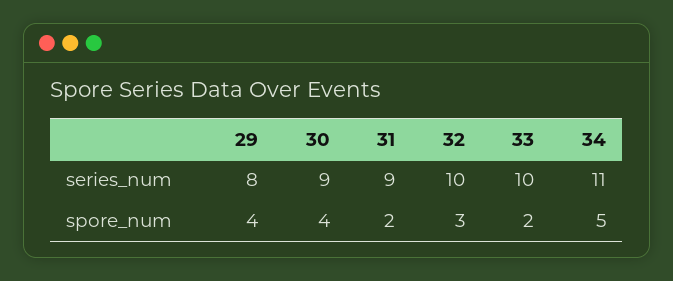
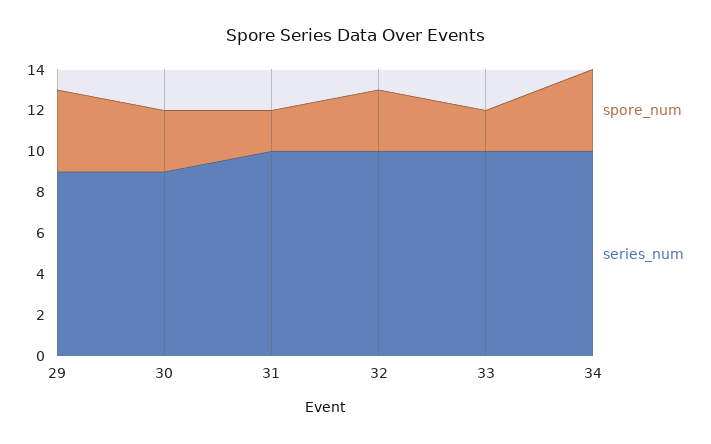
  {
    "series_num": {
-     "29": 8,
+     "29": 9,
      "30": 9,
-     "31": 9,
+     "31": 10,
      "32": 10,
      "33": 10,
-     "34": 11
+     "34": 10
    },
    "spore_num": {
      "29": 4,
-     "30": 4,
+     "30": 3,
      "31": 2,
      "32": 3,
      "33": 2,
-     "34": 5
+     "34": 4
    }
  }

